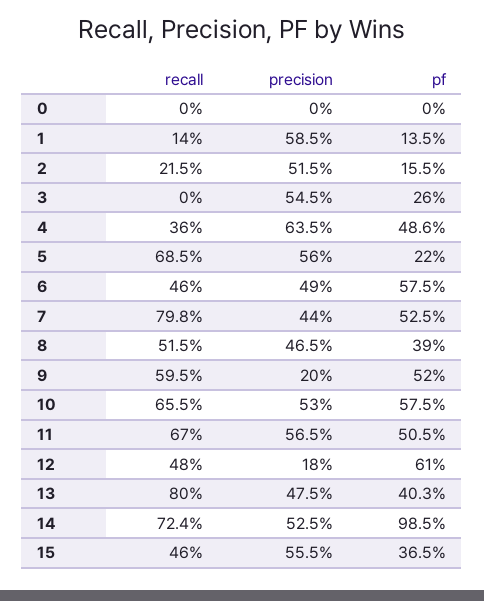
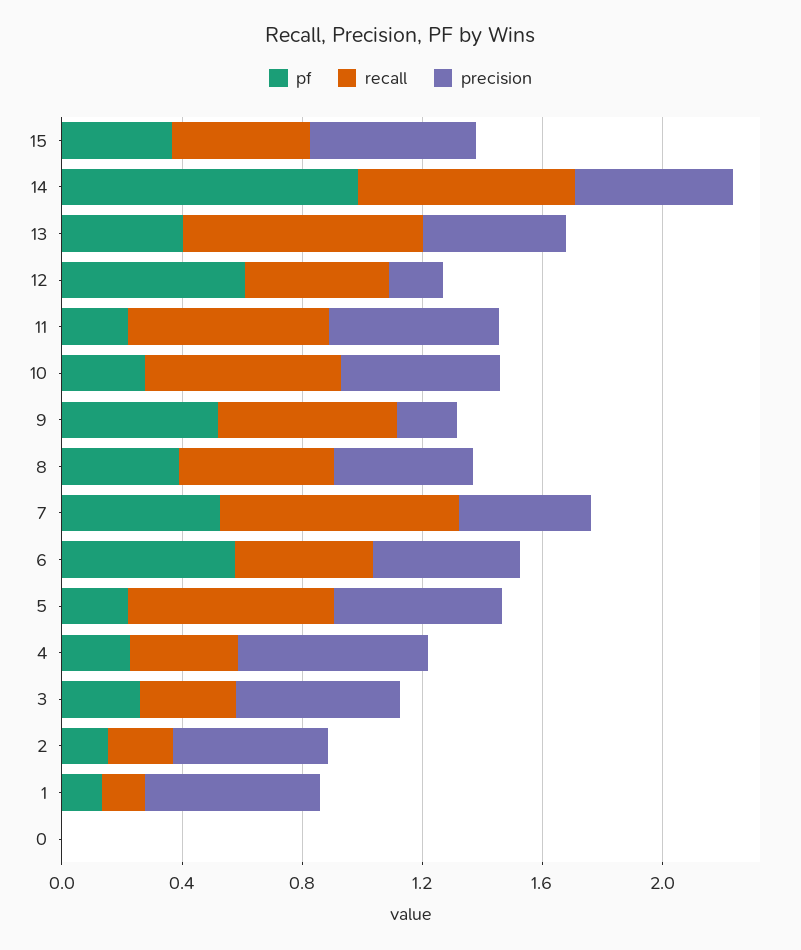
  {
    "recall": {
      "0": 0,
      "1": 0.14,
      "2": 0.215,
-     "3": 0,
+     "3": 0.3,
      "4": 0.36,
      "5": 0.685,
      "6": 0.46,
      "7": 0.798,
      "8": 0.515,
      "9": 0.595,
      "10": 0.655,
      "11": 0.67,
      "12": 0.48,
      "13": 0.8,
      "14": 0.724,
      "15": 0.46
    },
    "precision": {
      "0": 0,
      "1": 0.585,
      "2": 0.515,
      "3": 0.545,
      "4": 0.635,
      "5": 0.56,
      "6": 0.49,
      "7": 0.44,
      "8": 0.465,
      "9": 0.2,
      "10": 0.53,
      "11": 0.565,
      "12": 0.18,
      "13": 0.475,
      "14": 0.525,
      "15": 0.555
    },
    "pf": {
      "0": 0,
      "1": 0.135,
      "2": 0.155,
      "3": 0.26,
-     "4": 0.486,
+     "4": 0.2,
      "5": 0.22,
      "6": 0.575,
      "7": 0.525,
      "8": 0.39,
      "9": 0.52,
-     "10": 0.575,
+     "10": 0.3,
-     "11": 0.505,
+     "11": 0.2,
      "12": 0.61,
      "13": 0.403,
      "14": 0.985,
      "15": 0.365
    }
  }

